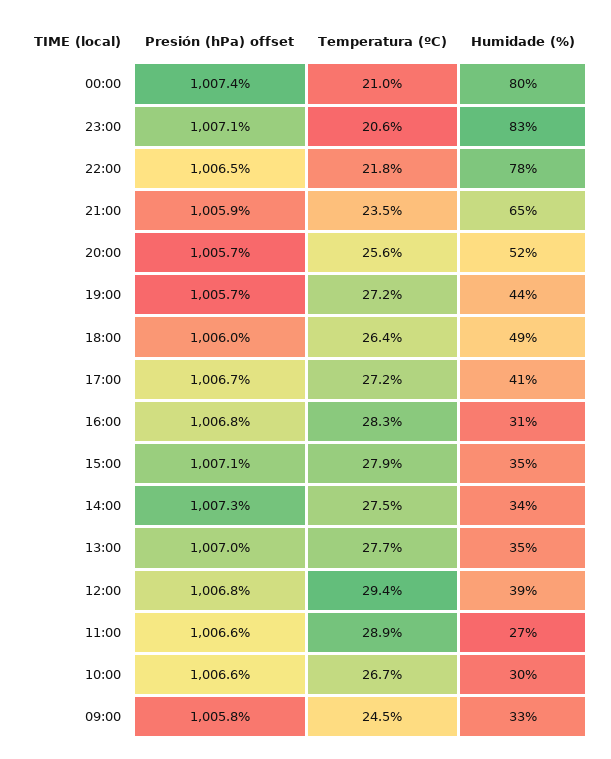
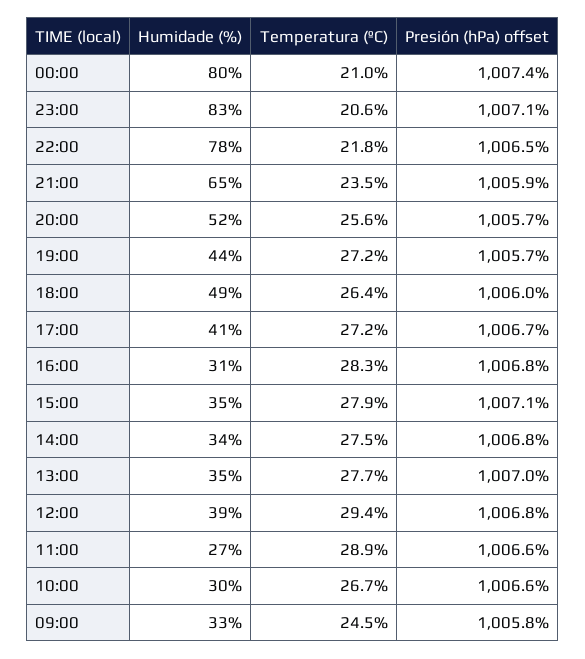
  {
    "Presión (hPa) offset": {
      "00:00": 1007.4,
      "23:00": 1007.1,
      "22:00": 1006.5,
      "21:00": 1005.9,
      "20:00": 1005.7,
      "19:00": 1005.7,
      "18:00": 1006,
      "17:00": 1006.7,
      "16:00": 1006.8,
      "15:00": 1007.1,
-     "14:00": 1007.3,
+     "14:00": 1006.8,
      "13:00": 1007,
      "12:00": 1006.8,
      "11:00": 1006.6,
      "10:00": 1006.6,
      "09:00": 1005.8
    },
    "Temperatura (ºC)": {
      "00:00": 21,
      "23:00": 20.6,
      "22:00": 21.8,
      "21:00": 23.5,
      "20:00": 25.6,
      "19:00": 27.2,
      "18:00": 26.4,
      "17:00": 27.2,
      "16:00": 28.3,
      "15:00": 27.9,
      "14:00": 27.5,
      "13:00": 27.7,
      "12:00": 29.4,
      "11:00": 28.9,
      "10:00": 26.7,
      "09:00": 24.5
    },
    "Humidade (%)": {
      "00:00": 80,
      "23:00": 83,
      "22:00": 78,
      "21:00": 65,
      "20:00": 52,
      "19:00": 44,
      "18:00": 49,
      "17:00": 41,
      "16:00": 31,
      "15:00": 35,
      "14:00": 34,
      "13:00": 35,
      "12:00": 39,
      "11:00": 27,
      "10:00": 30,
      "09:00": 33
    }
  }

